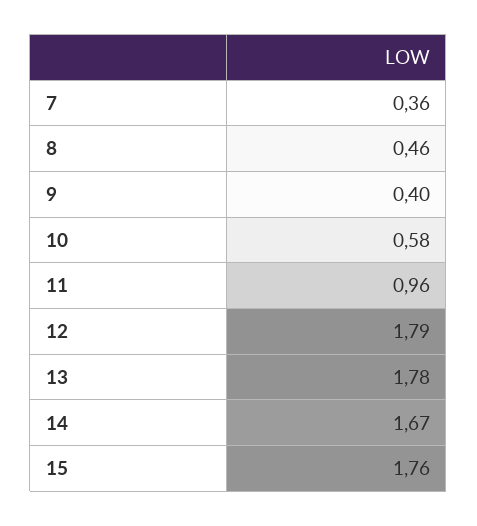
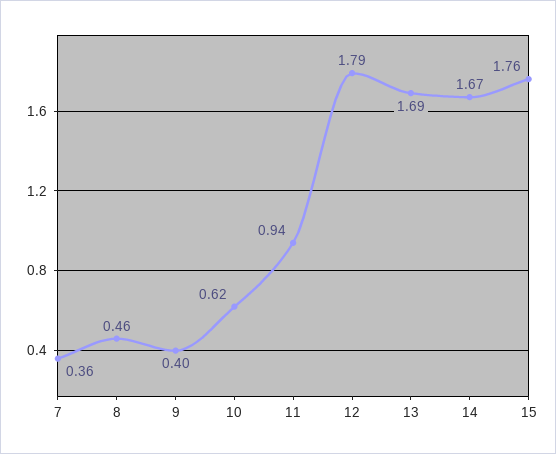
  {
    "7": 0.36,
    "8": 0.46,
    "9": 0.4,
-   "10": 0.58,
+   "10": 0.62,
-   "11": 0.96,
+   "11": 0.94,
    "12": 1.79,
-   "13": 1.78,
+   "13": 1.69,
    "14": 1.67,
    "15": 1.76
  }

